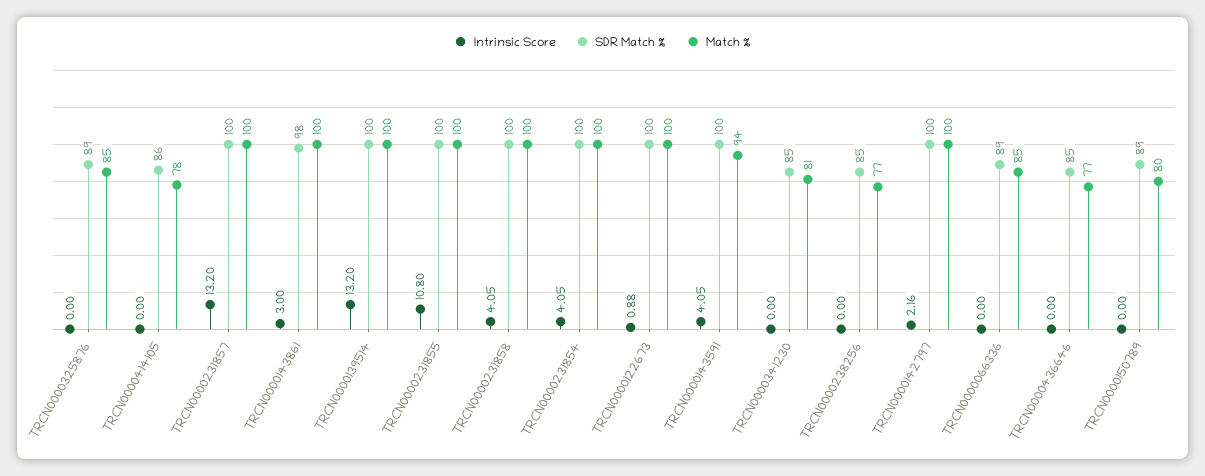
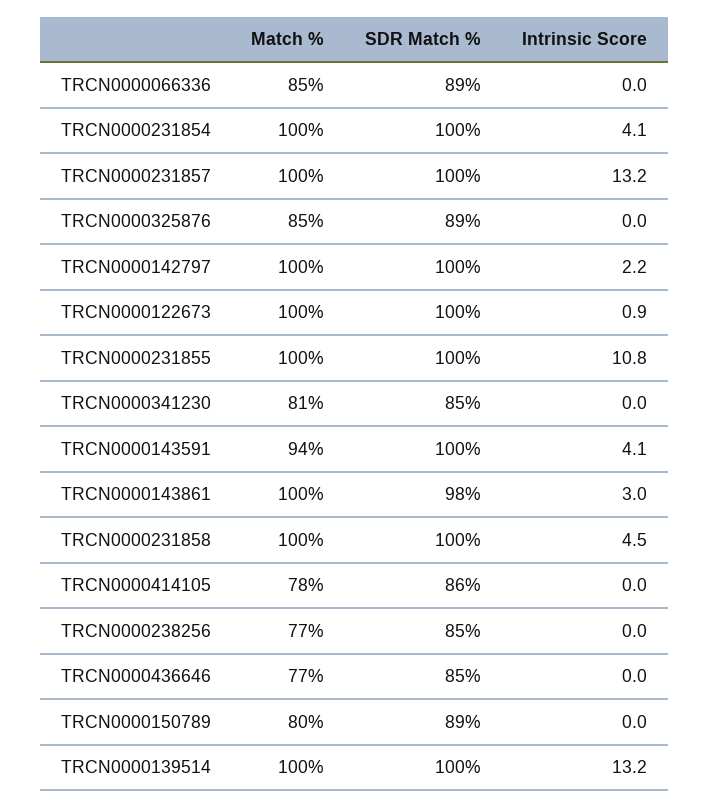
  {
    "Intrinsic Score": {
      "TRCN0000325876": 0,
      "TRCN0000414105": 0,
      "TRCN0000231857": 13.2,
      "TRCN0000143861": 3,
      "TRCN0000139514": 13.2,
      "TRCN0000231855": 10.8,
-     "TRCN0000231858": 4.05,
+     "TRCN0000231858": 4.5,
      "TRCN0000231854": 4.05,
      "TRCN0000122673": 0.88,
      "TRCN0000143591": 4.05,
      "TRCN0000341230": 0,
      "TRCN0000238256": 0,
      "TRCN0000142797": 2.16,
      "TRCN0000066336": 0,
      "TRCN0000436646": 0,
      "TRCN0000150789": 0
    },
    "SDR Match %": {
      "TRCN0000325876": 89,
      "TRCN0000414105": 86,
      "TRCN0000231857": 100,
      "TRCN0000143861": 98,
      "TRCN0000139514": 100,
      "TRCN0000231855": 100,
      "TRCN0000231858": 100,
      "TRCN0000231854": 100,
      "TRCN0000122673": 100,
      "TRCN0000143591": 100,
      "TRCN0000341230": 85,
      "TRCN0000238256": 85,
      "TRCN0000142797": 100,
      "TRCN0000066336": 89,
      "TRCN0000436646": 85,
      "TRCN0000150789": 89
    },
    "Match %": {
      "TRCN0000325876": 85,
      "TRCN0000414105": 78,
      "TRCN0000231857": 100,
      "TRCN0000143861": 100,
      "TRCN0000139514": 100,
      "TRCN0000231855": 100,
      "TRCN0000231858": 100,
      "TRCN0000231854": 100,
      "TRCN0000122673": 100,
      "TRCN0000143591": 94,
      "TRCN0000341230": 81,
      "TRCN0000238256": 77,
      "TRCN0000142797": 100,
      "TRCN0000066336": 85,
      "TRCN0000436646": 77,
      "TRCN0000150789": 80
    }
  }

